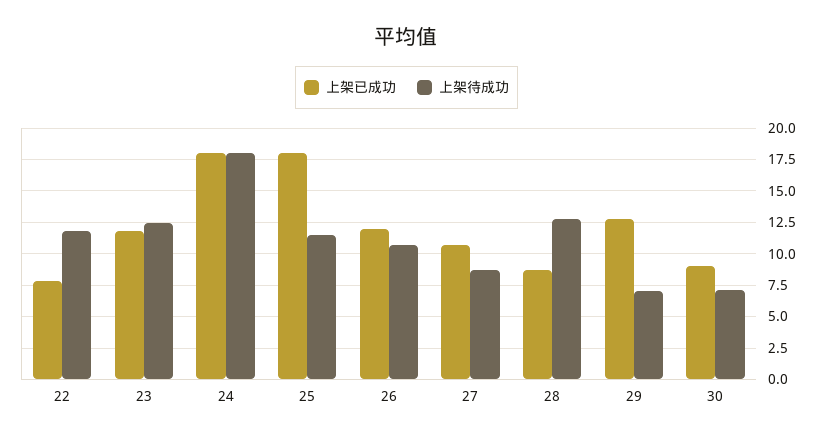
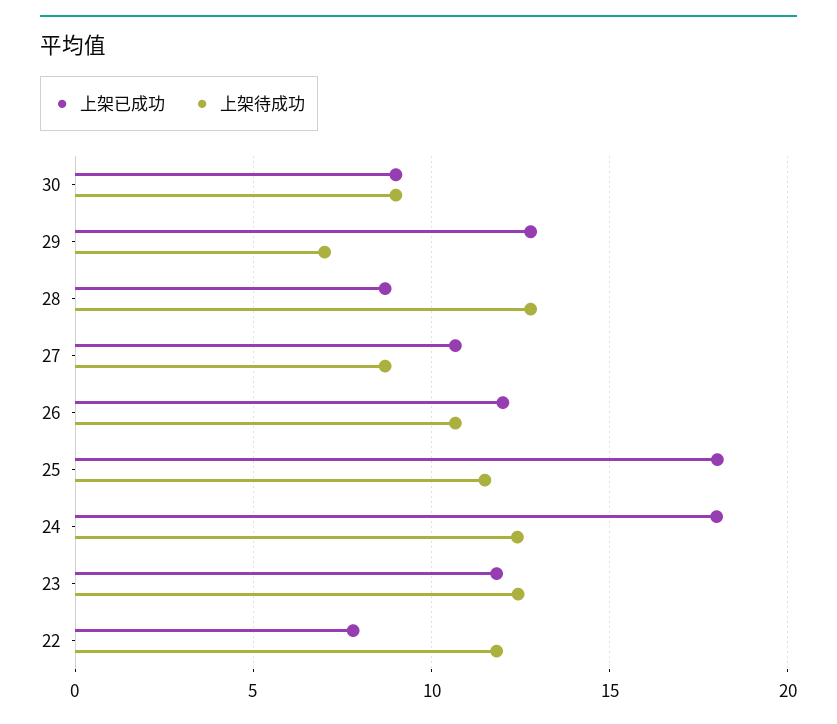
  {
    "上架已成功": {
      "22": 8,
      "23": 12,
      "24": 18,
      "25": 18,
      "26": 12,
      "27": 10.5,
      "28": 8.5,
      "29": 13,
      "30": 9
    },
    "上架待成功": {
      "22": 12,
      "23": 12.5,
-     "24": 18,
+     "24": 12.5,
      "25": 11.5,
      "26": 10.5,
      "27": 8.5,
      "28": 13,
      "29": 7,
-     "30": 7
+     "30": 9
    }
  }

